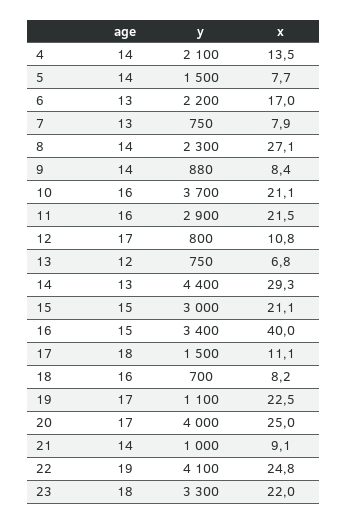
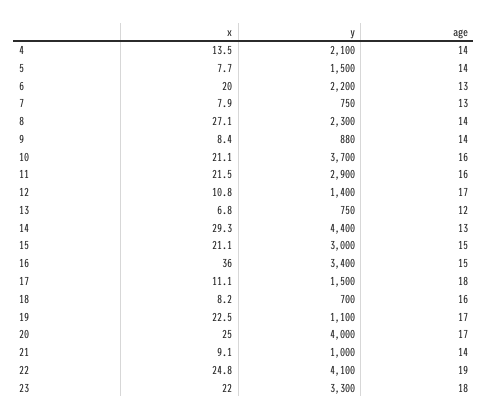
  {
    "age": {
      "4": 14,
      "5": 14,
      "6": 13,
      "7": 13,
      "8": 14,
      "9": 14,
      "10": 16,
      "11": 16,
      "12": 17,
      "13": 12,
      "14": 13,
      "15": 15,
      "16": 15,
      "17": 18,
      "18": 16,
      "19": 17,
      "20": 17,
      "21": 14,
      "22": 19,
      "23": 18
    },
    "y": {
      "4": 2100,
      "5": 1500,
      "6": 2200,
      "7": 750,
      "8": 2300,
      "9": 880,
      "10": 3700,
      "11": 2900,
-     "12": 800,
+     "12": 1400,
      "13": 750,
      "14": 4400,
      "15": 3000,
      "16": 3400,
      "17": 1500,
      "18": 700,
      "19": 1100,
      "20": 4000,
      "21": 1000,
      "22": 4100,
      "23": 3300
    },
    "x": {
      "4": 13.5,
      "5": 7.7,
-     "6": 17,
+     "6": 20,
      "7": 7.9,
      "8": 27.1,
      "9": 8.4,
      "10": 21.1,
      "11": 21.5,
      "12": 10.8,
      "13": 6.8,
      "14": 29.3,
      "15": 21.1,
-     "16": 40,
+     "16": 36,
      "17": 11.1,
      "18": 8.2,
      "19": 22.5,
      "20": 25,
      "21": 9.1,
      "22": 24.8,
      "23": 22
    }
  }

